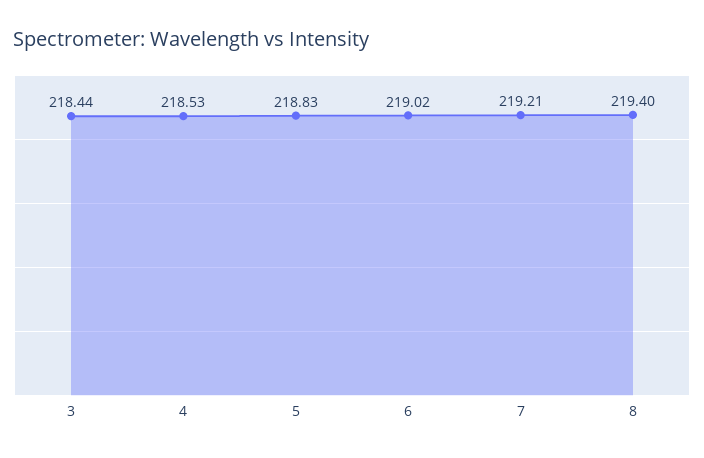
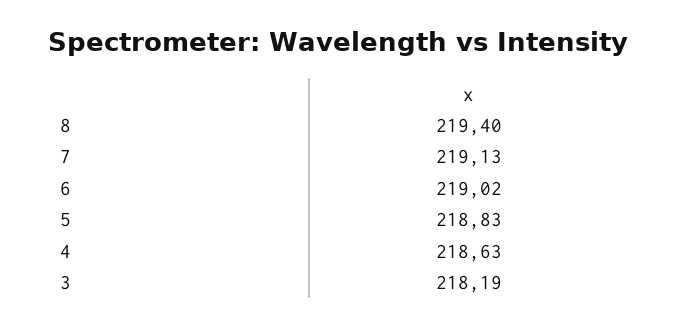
  {
-   "3": 218.44,
+   "3": 218.19,
-   "4": 218.53,
+   "4": 218.63,
    "5": 218.83,
    "6": 219.02,
-   "7": 219.21,
+   "7": 219.13,
    "8": 219.4
  }

